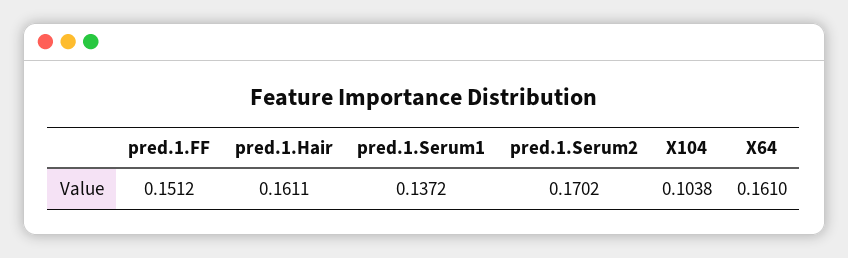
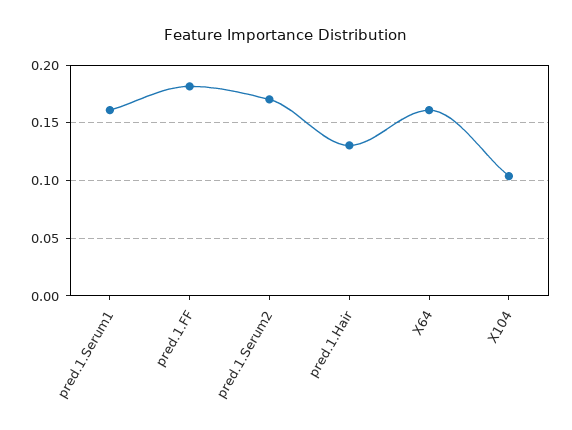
  {
-   "pred.1.FF": 0.1512,
+   "pred.1.FF": 0.18,
-   "pred.1.Hair": 0.1611,
+   "pred.1.Hair": 0.13,
-   "pred.1.Serum1": 0.1372,
+   "pred.1.Serum1": 0.16,
    "pred.1.Serum2": 0.1702,
    "X104": 0.1038,
    "X64": 0.161
  }

